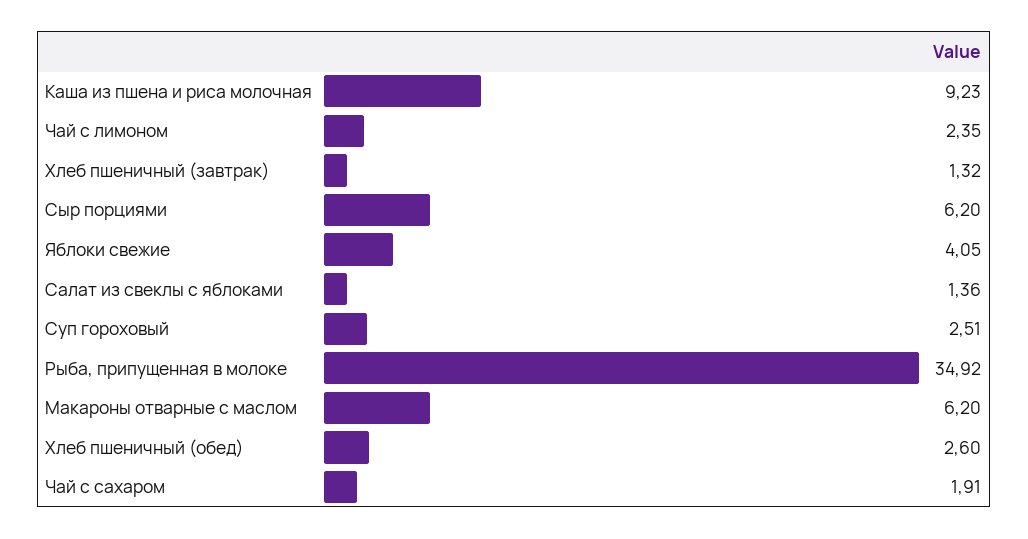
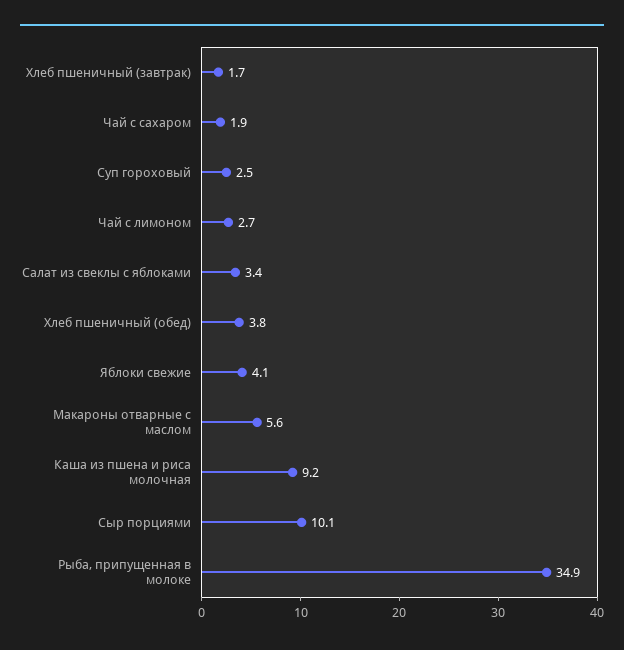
  {
    "Каша из пшена и риса молочная": 9.23,
-   "Чай с лимоном": 2.35,
+   "Чай с лимоном": 2.7,
-   "Хлеб пшеничный (завтрак)": 1.32,
+   "Хлеб пшеничный (завтрак)": 1.7,
-   "Сыр порциями": 6.2,
+   "Сыр порциями": 10.1,
    "Яблоки свежие": 4.05,
-   "Салат из свеклы с яблоками": 1.36,
+   "Салат из свеклы с яблоками": 3.4,
    "Суп гороховый": 2.51,
    "Рыба, припущенная в молоке": 34.92,
-   "Макароны отварные с маслом": 6.2,
+   "Макароны отварные с маслом": 5.6,
-   "Хлеб пшеничный (обед)": 2.6,
+   "Хлеб пшеничный (обед)": 3.8,
    "Чай с сахаром": 1.91
  }

